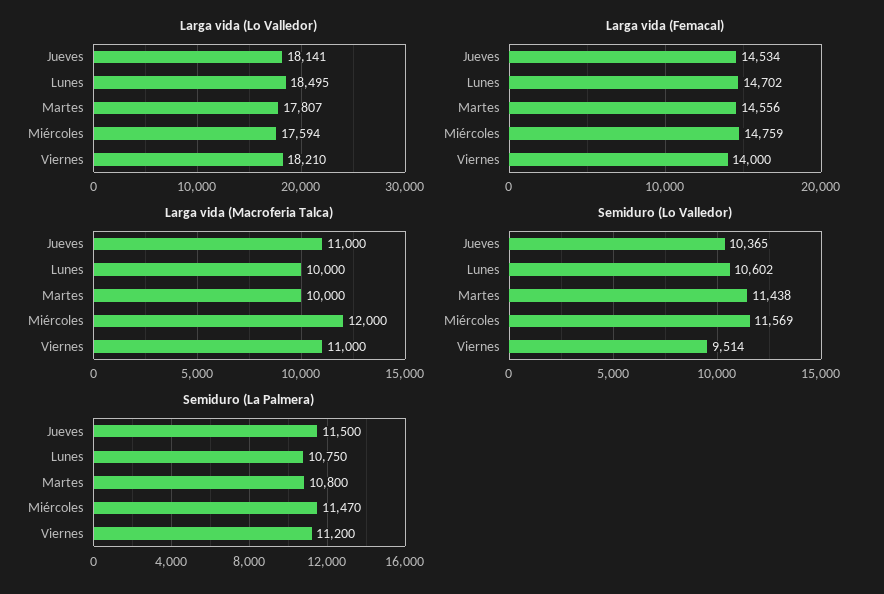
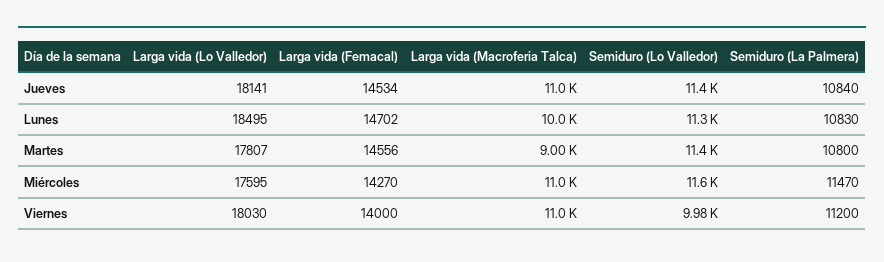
  {
    "Larga vida (Lo Valledor)": {
      "Jueves": 18141,
      "Lunes": 18495,
      "Martes": 17807,
-     "Miércoles": 17594,
+     "Miércoles": 17595,
-     "Viernes": 18210
+     "Viernes": 18030
    },
    "Larga vida (Femacal)": {
      "Jueves": 14534,
      "Lunes": 14702,
      "Martes": 14556,
-     "Miércoles": 14759,
+     "Miércoles": 14270,
      "Viernes": 14000
    },
    "Larga vida (Macroferia Talca)": {
      "Jueves": 11000,
      "Lunes": 10000,
-     "Martes": 10000,
+     "Martes": 9000,
-     "Miércoles": 12000,
+     "Miércoles": 11000,
      "Viernes": 11000
    },
    "Semiduro (Lo Valledor)": {
-     "Jueves": 10365,
+     "Jueves": 11400,
-     "Lunes": 10602,
+     "Lunes": 11300,
      "Martes": 11438,
      "Miércoles": 11569,
-     "Viernes": 9514
+     "Viernes": 9980
    },
    "Semiduro (La Palmera)": {
-     "Jueves": 11500,
+     "Jueves": 10840,
-     "Lunes": 10750,
+     "Lunes": 10830,
      "Martes": 10800,
      "Miércoles": 11470,
      "Viernes": 11200
    }
  }

